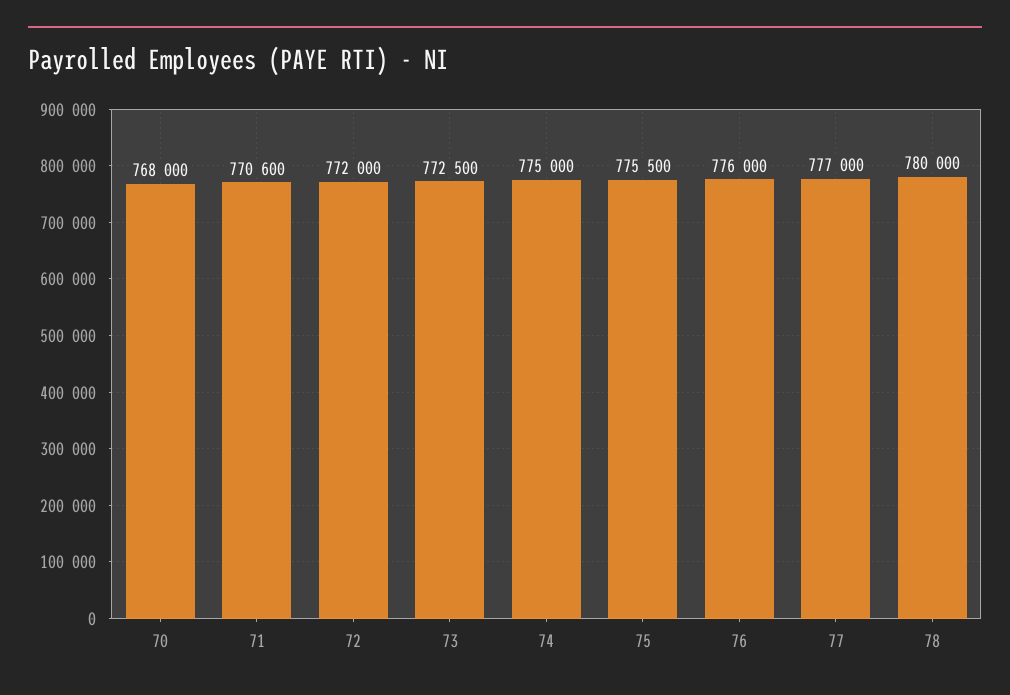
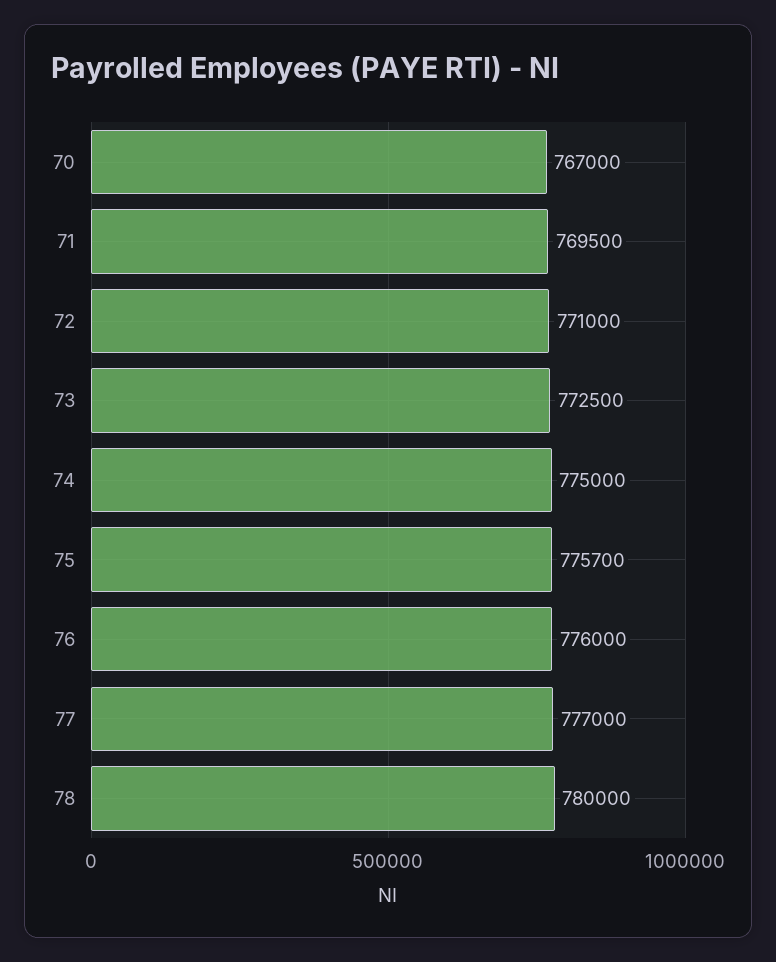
  {
-   "70": 768000,
+   "70": 767000,
-   "71": 770600,
+   "71": 769500,
-   "72": 772000,
+   "72": 771000,
    "73": 772500,
    "74": 775000,
-   "75": 775500,
+   "75": 775700,
    "76": 776000,
    "77": 777000,
    "78": 780000
  }

